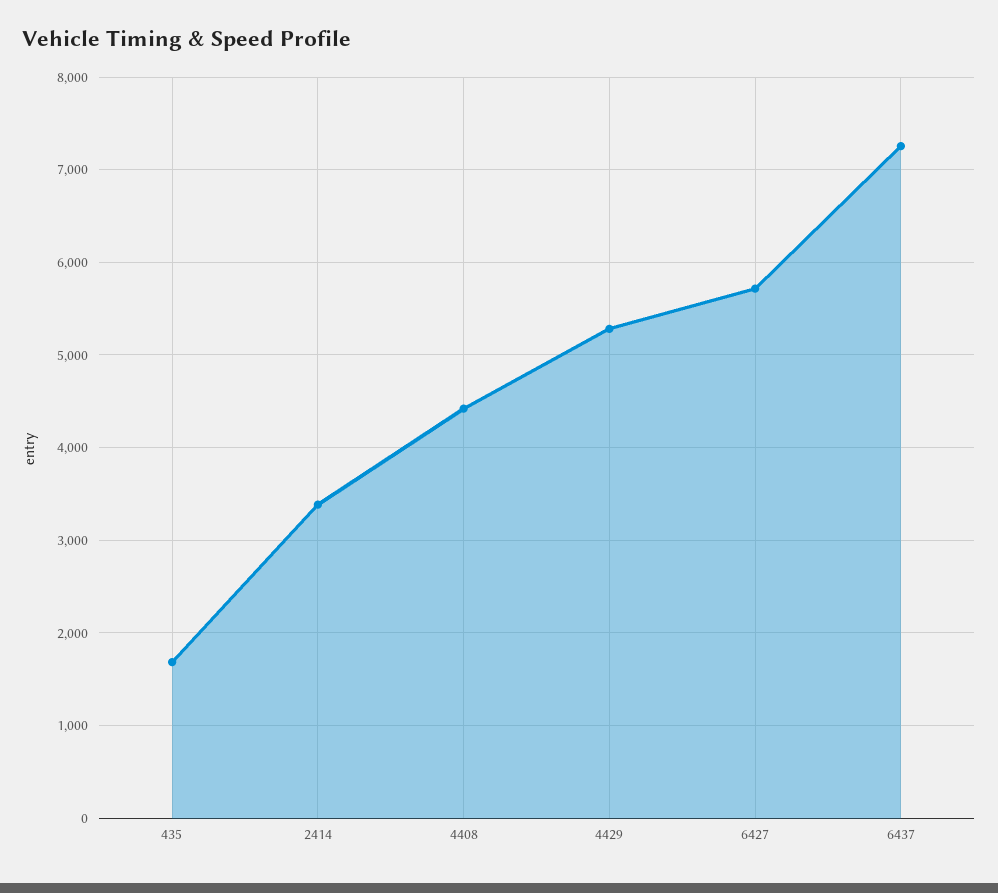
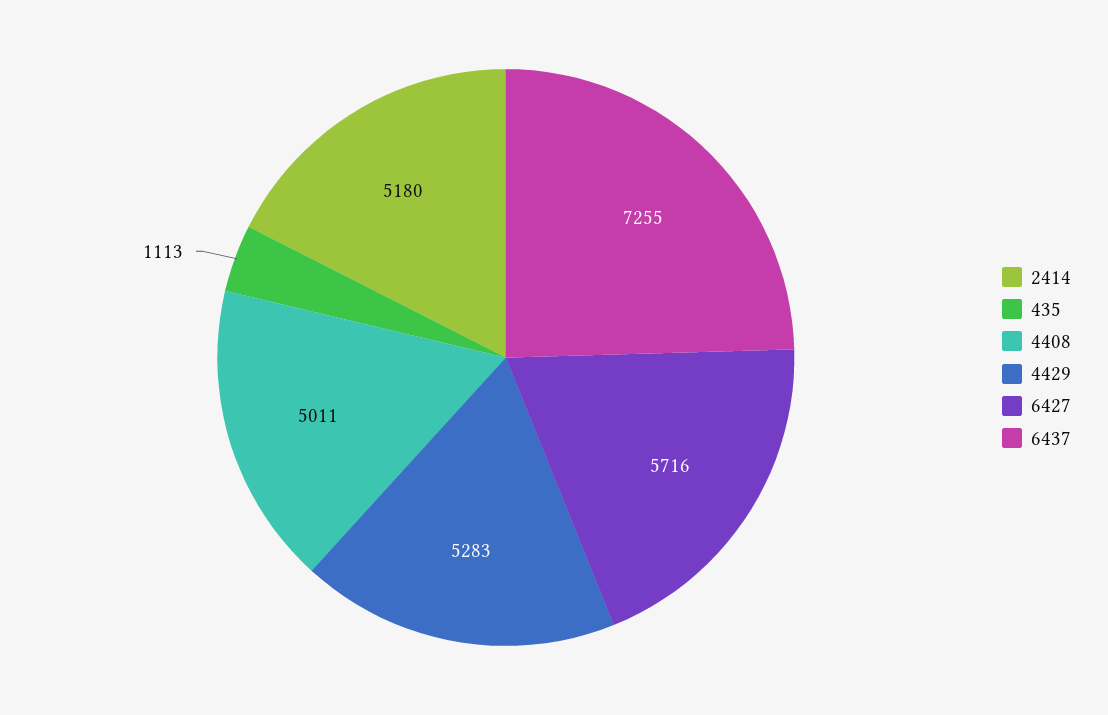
  {
-   "435": 1700,
+   "435": 1113,
-   "2414": 3400,
+   "2414": 5180,
-   "4408": 4400,
+   "4408": 5011,
    "4429": 5283,
    "6427": 5716,
    "6437": 7255
  }

